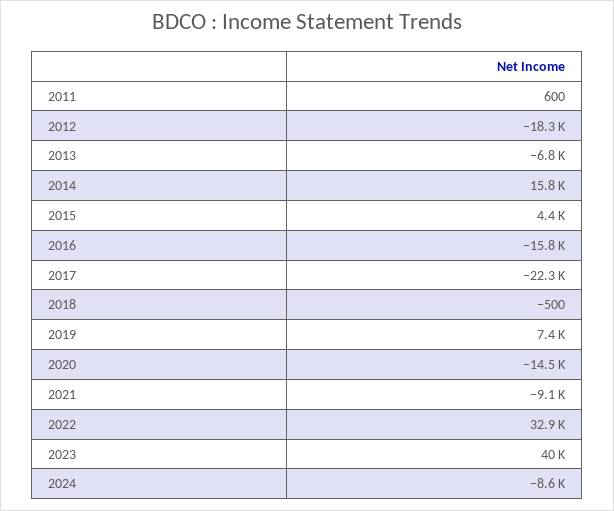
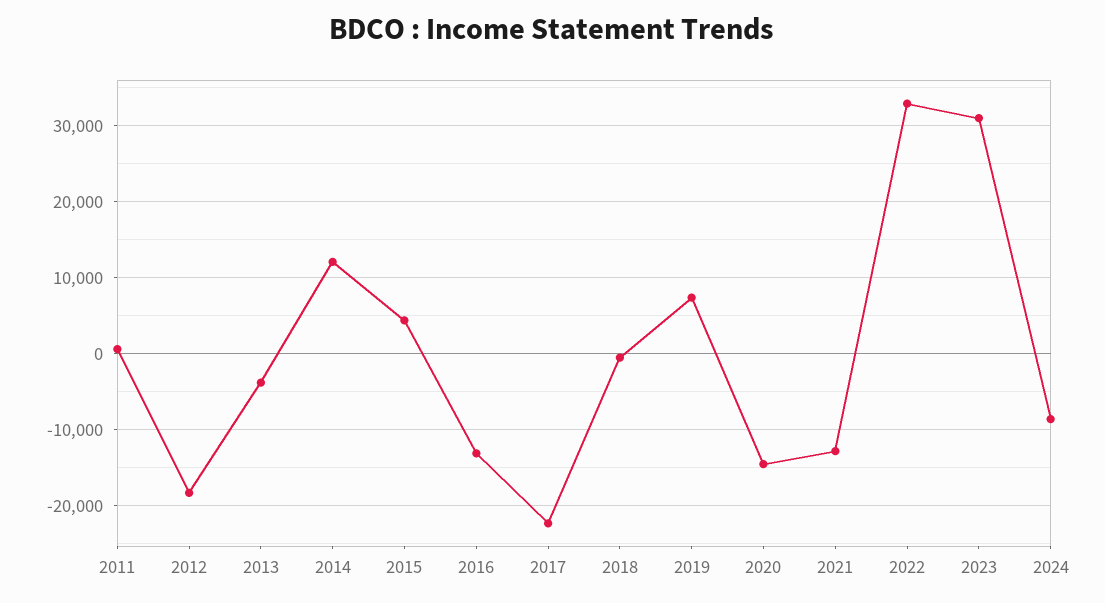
  {
    "2011": 600,
    "2012": -18300,
-   "2013": -6800,
+   "2013": -4000,
-   "2014": 15800,
+   "2014": 12000,
    "2015": 4400,
-   "2016": -15800,
+   "2016": -13000,
    "2017": -22300,
    "2018": -500,
    "2019": 7400,
    "2020": -14500,
-   "2021": -9100,
+   "2021": -13000,
    "2022": 32900,
-   "2023": 40000,
+   "2023": 31000,
    "2024": -8600
  }

